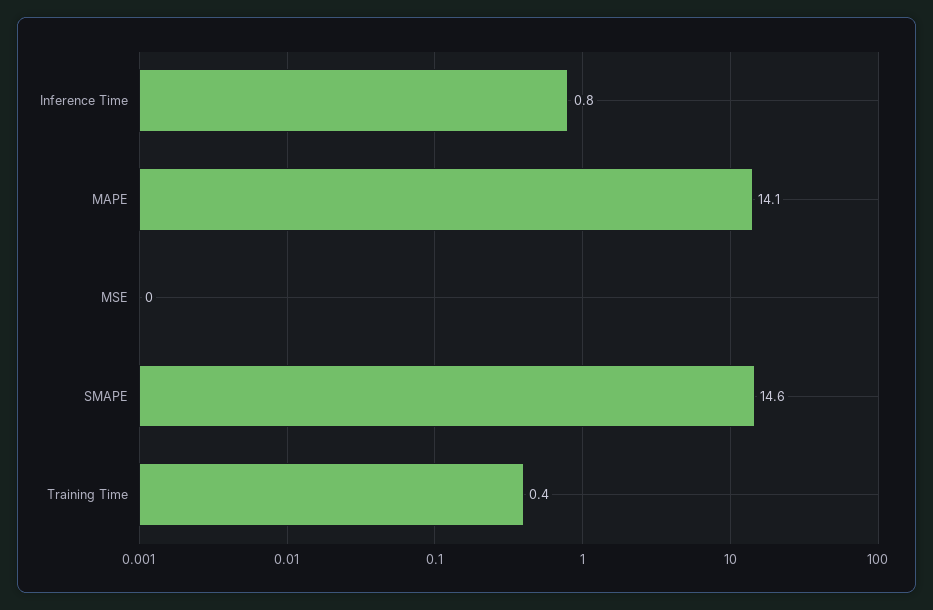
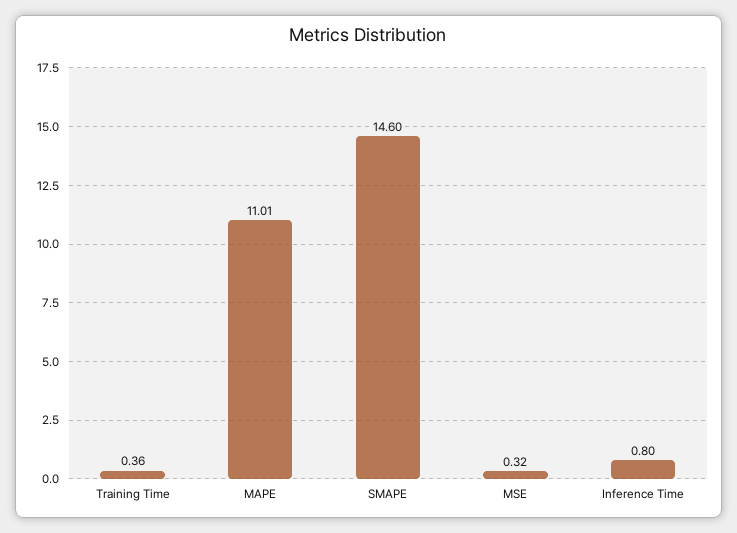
  {
    "Inference Time": 0.8,
-   "MAPE": 14.1,
+   "MAPE": 11.01,
-   "MSE": 0,
+   "MSE": 0.32,
    "SMAPE": 14.6,
    "Training Time": 0.36
  }

